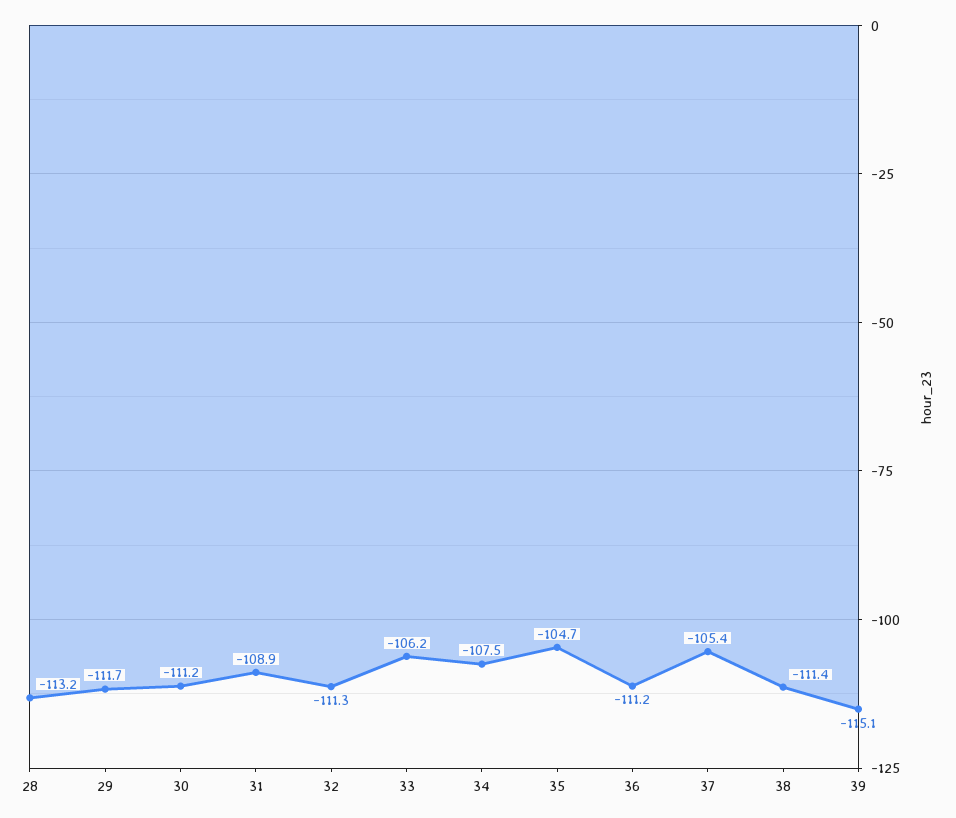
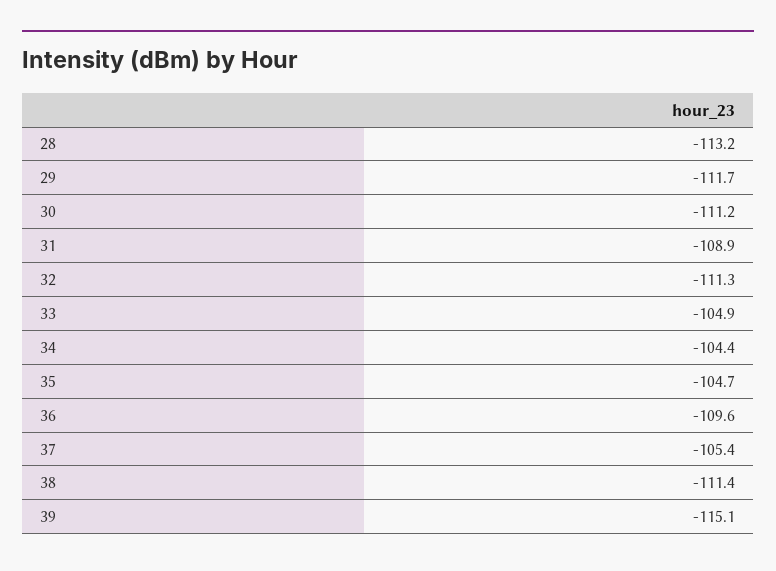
  {
    "28": -113.2,
    "29": -111.7,
    "30": -111.2,
    "31": -108.9,
    "32": -111.3,
-   "33": -106.2,
+   "33": -104.9,
-   "34": -107.5,
+   "34": -104.4,
    "35": -104.7,
-   "36": -111.2,
+   "36": -109.6,
    "37": -105.4,
    "38": -111.4,
    "39": -115.1
  }

